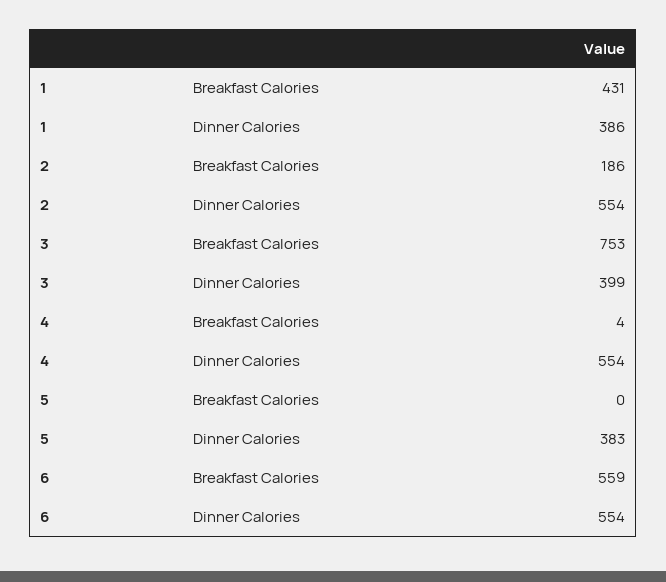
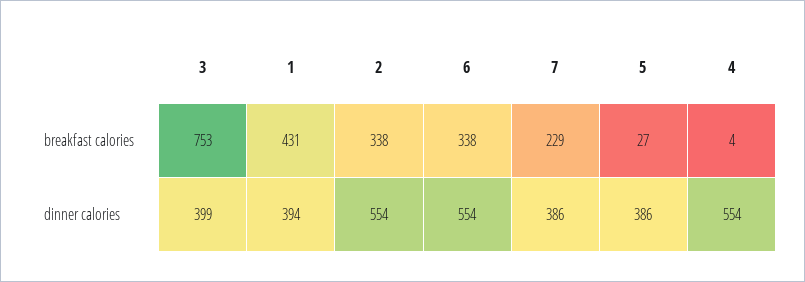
  {
    "1": {
      "Breakfast Calories": 431,
-     "Dinner Calories": 386
+     "Dinner Calories": 394
    },
    "2": {
-     "Breakfast Calories": 186,
+     "Breakfast Calories": 338,
      "Dinner Calories": 554
    },
    "3": {
      "Breakfast Calories": 753,
      "Dinner Calories": 399
    },
    "4": {
      "Breakfast Calories": 4,
      "Dinner Calories": 554
    },
    "5": {
-     "Breakfast Calories": 0,
+     "Breakfast Calories": 27,
-     "Dinner Calories": 383
+     "Dinner Calories": 386
    },
    "6": {
-     "Breakfast Calories": 559,
+     "Breakfast Calories": 338,
      "Dinner Calories": 554
-   }
+   },
+   "7": {
+     "Breakfast Calories": 229,
+     "Dinner Calories": 386
+   }
  }

